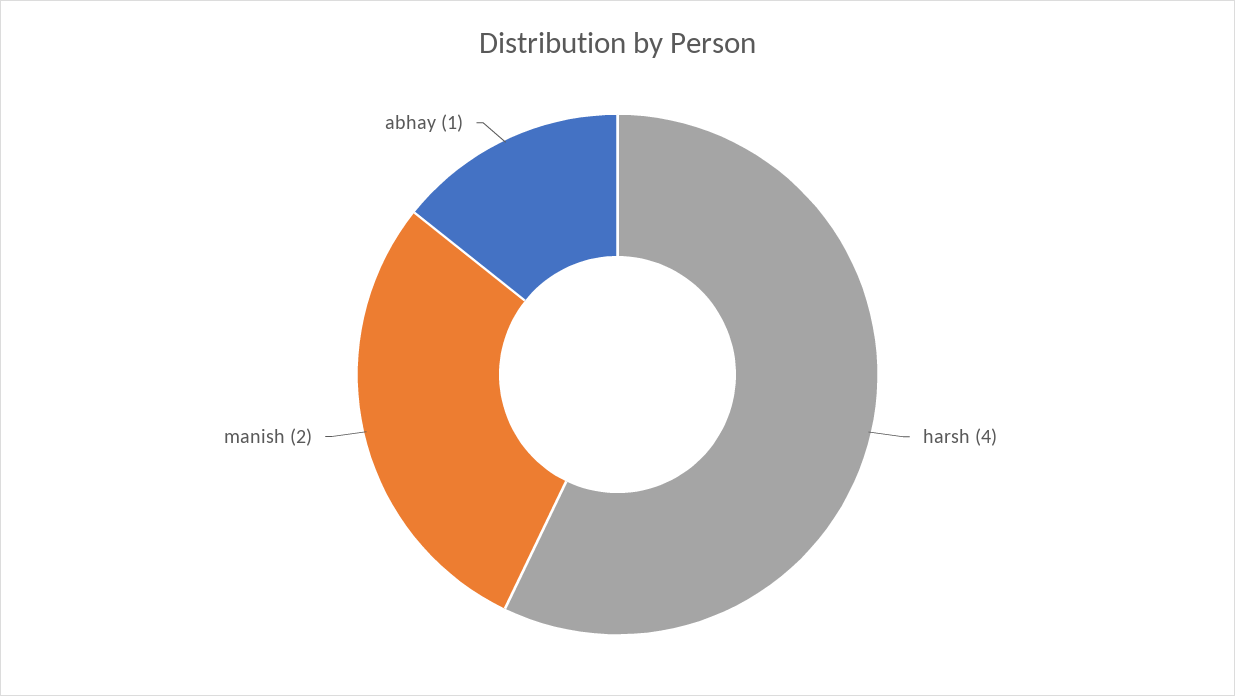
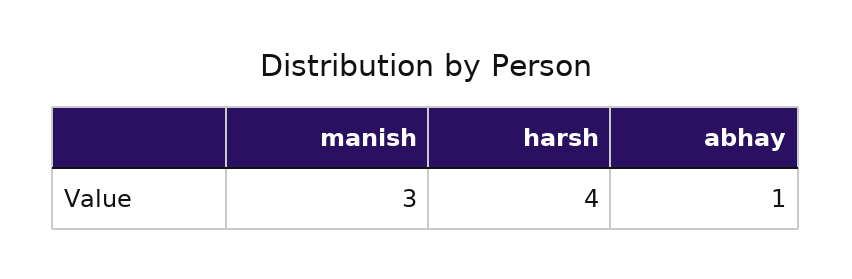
  {
    "harsh": 4,
-   "manish": 2,
+   "manish": 3,
    "abhay": 1
  }

